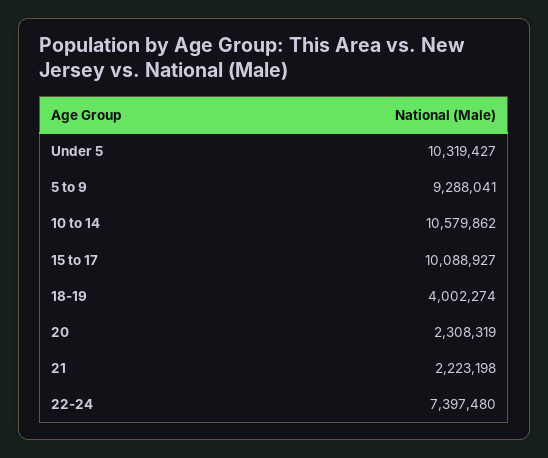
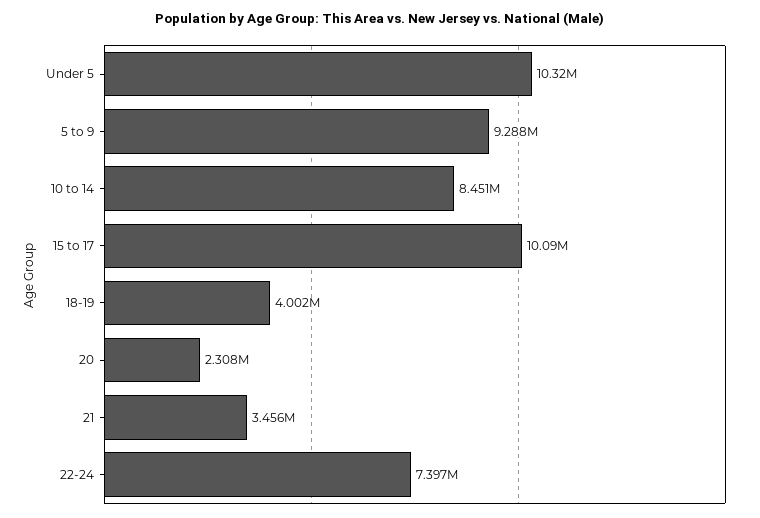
  {
    "Under 5": 10319427,
    "5 to 9": 9288041,
-   "10 to 14": 10579862,
+   "10 to 14": 8451000,
    "15 to 17": 10088927,
    "18-19": 4002274,
    "20": 2308319,
-   "21": 2223198,
+   "21": 3456000,
    "22-24": 7397480
  }

